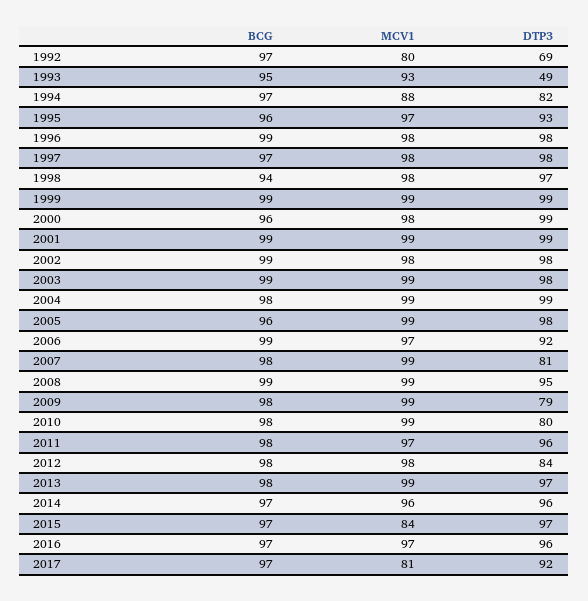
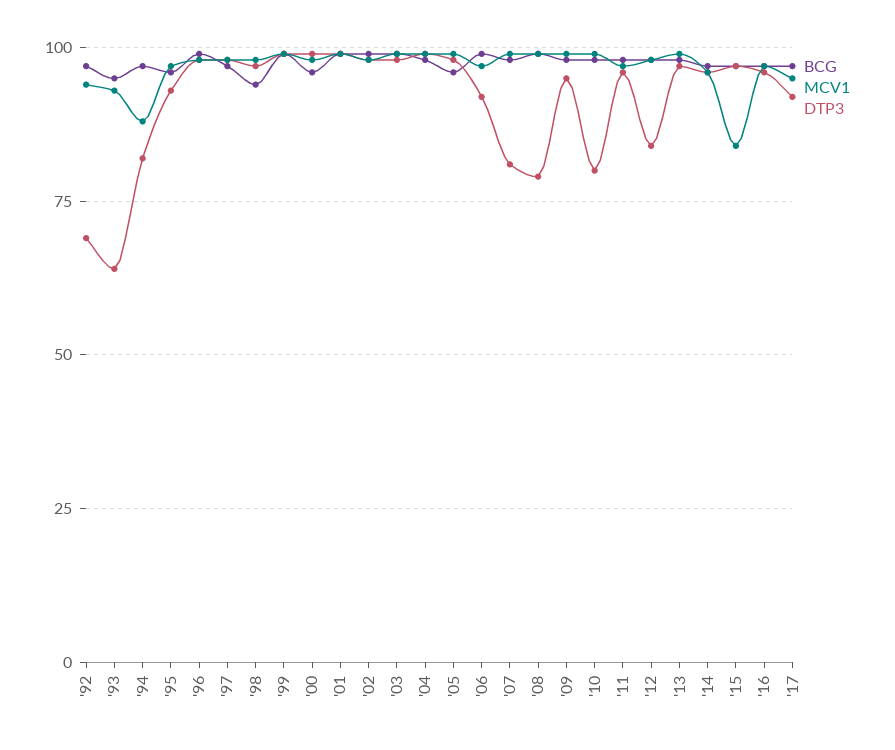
  {
    "BCG": {
      "1992": 97,
      "1993": 95,
      "1994": 97,
      "1995": 96,
      "1996": 99,
      "1997": 97,
      "1998": 94,
      "1999": 99,
      "2000": 96,
      "2001": 99,
      "2002": 99,
      "2003": 99,
      "2004": 98,
      "2005": 96,
      "2006": 99,
      "2007": 98,
      "2008": 99,
      "2009": 98,
      "2010": 98,
      "2011": 98,
      "2012": 98,
      "2013": 98,
      "2014": 97,
      "2015": 97,
      "2016": 97,
      "2017": 97
    },
    "MCV1": {
-     "1992": 80,
+     "1992": 95,
      "1993": 93,
      "1994": 88,
      "1995": 97,
      "1996": 98,
      "1997": 98,
      "1998": 98,
      "1999": 99,
      "2000": 98,
      "2001": 99,
      "2002": 98,
      "2003": 99,
      "2004": 99,
      "2005": 99,
      "2006": 97,
      "2007": 99,
      "2008": 99,
      "2009": 99,
      "2010": 99,
      "2011": 97,
      "2012": 98,
      "2013": 99,
      "2014": 96,
      "2015": 84,
      "2016": 97,
-     "2017": 81
+     "2017": 95
    },
    "DTP3": {
      "1992": 69,
-     "1993": 49,
+     "1993": 65,
      "1994": 82,
      "1995": 93,
      "1996": 98,
      "1997": 98,
      "1998": 97,
      "1999": 99,
      "2000": 99,
      "2001": 99,
      "2002": 98,
      "2003": 98,
      "2004": 99,
      "2005": 98,
      "2006": 92,
      "2007": 81,
-     "2008": 95,
+     "2008": 80,
-     "2009": 79,
+     "2009": 95,
      "2010": 80,
      "2011": 96,
      "2012": 84,
      "2013": 97,
      "2014": 96,
      "2015": 97,
      "2016": 96,
      "2017": 92
    }
  }

